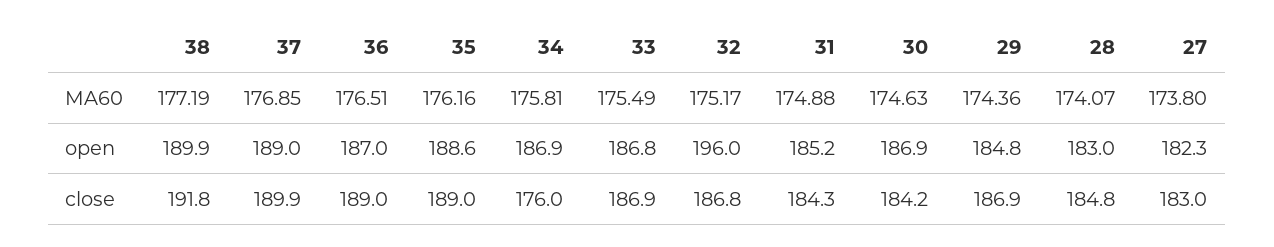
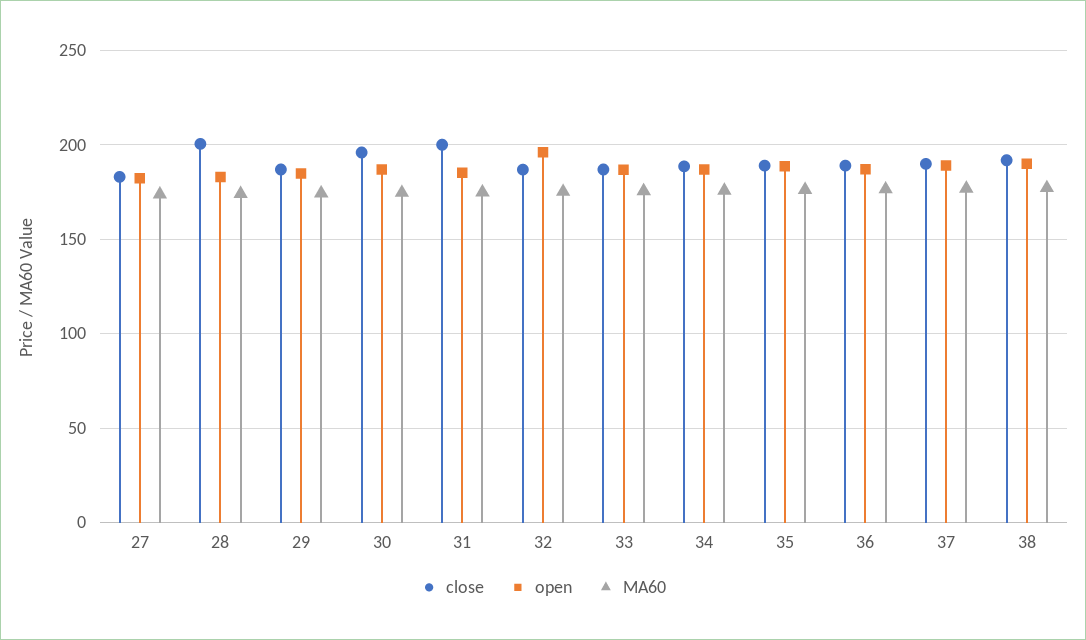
  {
    "MA60": {
      "38": 177.19,
      "37": 176.85,
      "36": 176.51,
      "35": 176.16,
      "34": 175.81,
      "33": 175.49,
      "32": 175.17,
      "31": 174.88,
      "30": 174.63,
      "29": 174.36,
      "28": 174.07,
      "27": 173.8
    },
    "open": {
      "38": 189.9,
      "37": 189,
      "36": 187,
      "35": 188.6,
      "34": 186.9,
      "33": 186.8,
      "32": 196,
      "31": 185.2,
      "30": 186.9,
      "29": 184.8,
      "28": 183,
      "27": 182.3
    },
    "close": {
      "38": 191.8,
      "37": 189.9,
      "36": 189,
      "35": 189,
-     "34": 176,
+     "34": 190,
      "33": 186.9,
      "32": 186.8,
-     "31": 184.3,
+     "31": 200,
-     "30": 184.2,
+     "30": 195,
      "29": 186.9,
-     "28": 184.8,
+     "28": 200,
      "27": 183
    }
  }

